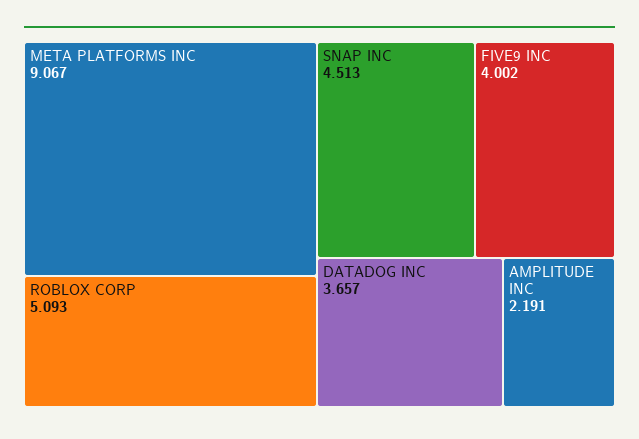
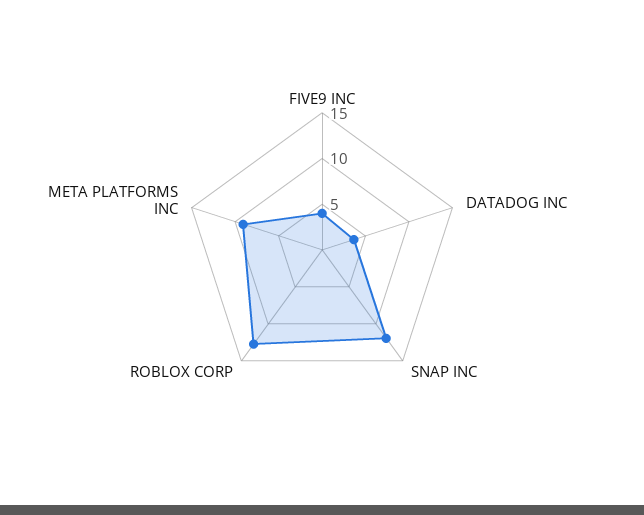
  {
    "META PLATFORMS INC": 9.067,
-   "ROBLOX CORP": 5.093,
+   "ROBLOX CORP": 13,
-   "SNAP INC": 4.513,
+   "SNAP INC": 12,
    "FIVE9 INC": 4.002,
-   "DATADOG INC": 3.657,
+   "DATADOG INC": 3.657
-   "AMPLITUDE INC": 2.191
  }

